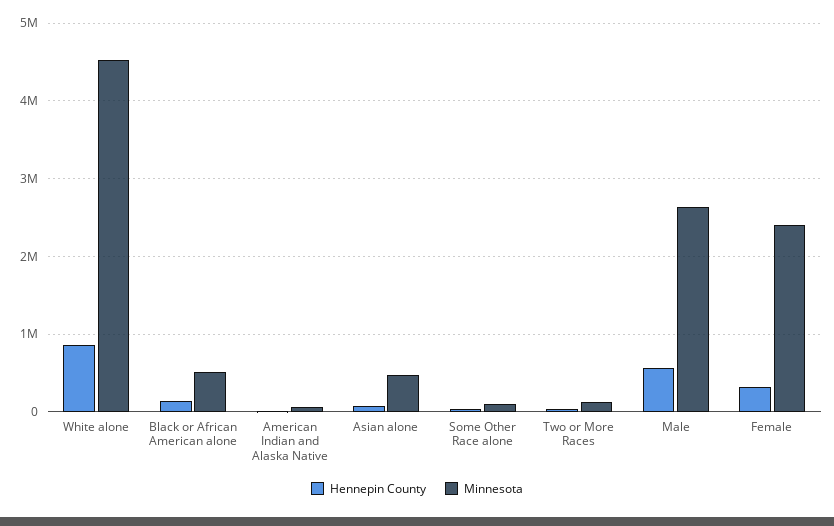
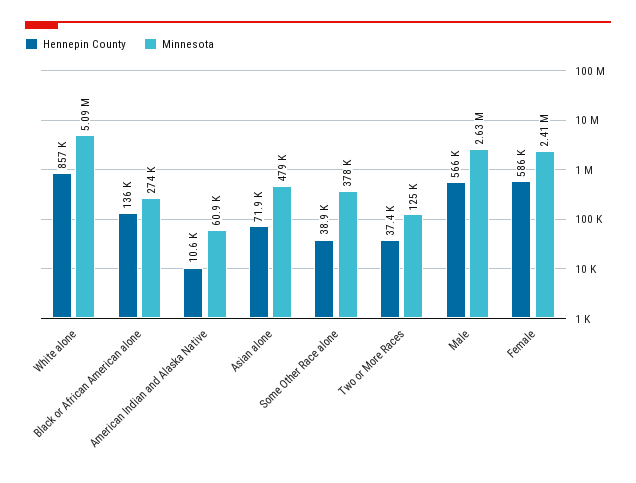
  {
    "Hennepin County": {
      "White alone": 857000,
      "Black or African American alone": 136000,
      "American Indian and Alaska Native": 10600,
      "Asian alone": 71900,
      "Some Other Race alone": 38900,
      "Two or More Races": 37400,
      "Male": 566000,
-     "Female": 300000
+     "Female": 586000
    },
    "Minnesota": {
-     "White alone": 4500000,
+     "White alone": 5090000,
-     "Black or African American alone": 500000,
+     "Black or African American alone": 274000,
      "American Indian and Alaska Native": 60900,
      "Asian alone": 479000,
-     "Some Other Race alone": 100000,
+     "Some Other Race alone": 378000,
      "Two or More Races": 125000,
      "Male": 2630000,
      "Female": 2410000
    }
  }

